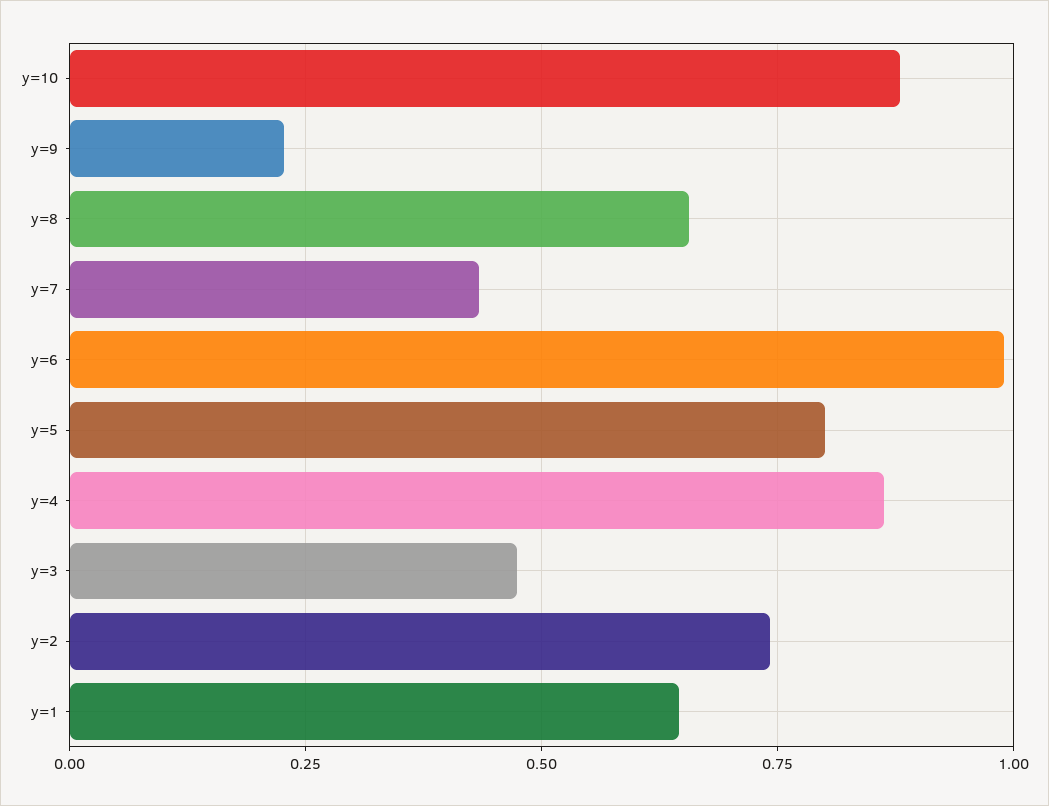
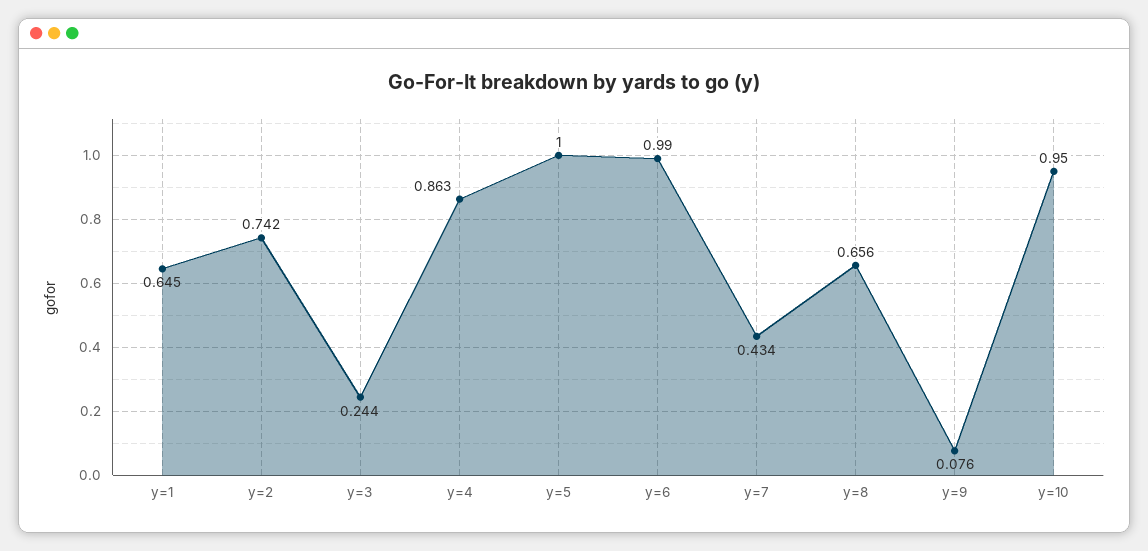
  {
-   "y=10": 0.875,
+   "y=10": 0.95,
-   "y=9": 0.225,
+   "y=9": 0.076,
    "y=8": 0.656,
    "y=7": 0.434,
    "y=6": 0.99,
-   "y=5": 0.8,
+   "y=5": 1,
    "y=4": 0.863,
-   "y=3": 0.475,
+   "y=3": 0.244,
    "y=2": 0.742,
    "y=1": 0.645
  }

